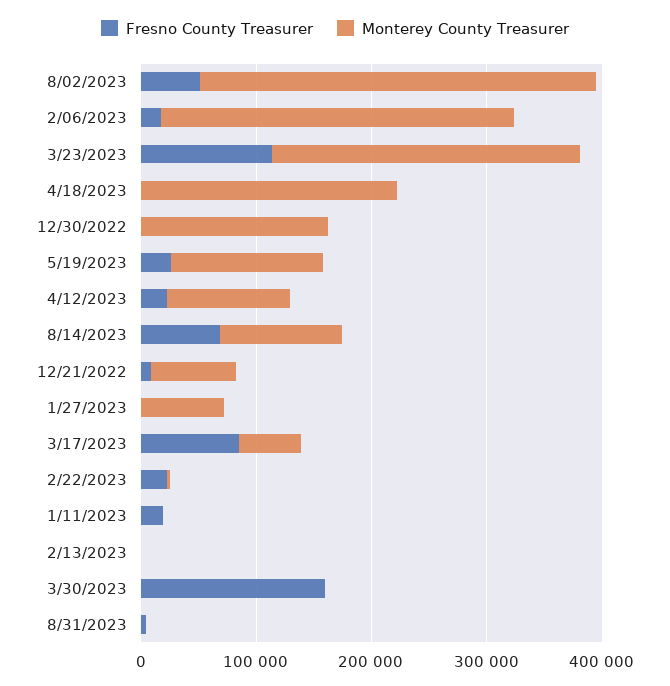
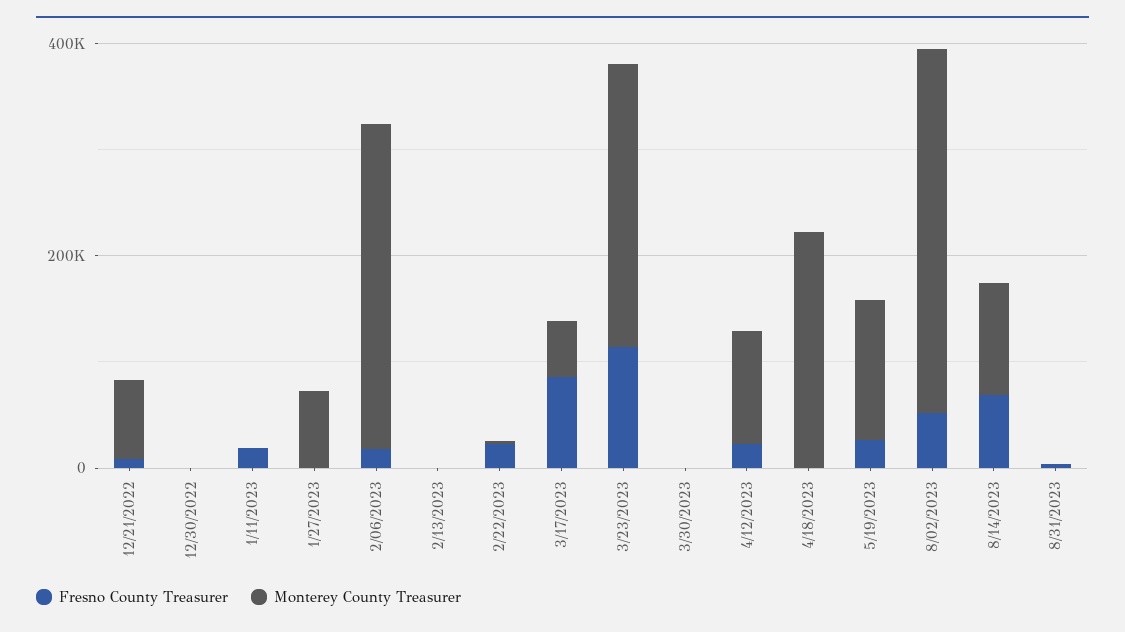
  {
    "Fresno County Treasurer": {
      "8/02/2023": 60000,
      "2/06/2023": 20000,
      "3/23/2023": 120000,
      "4/18/2023": 0,
      "12/30/2022": 0,
      "5/19/2023": 20000,
      "4/12/2023": 20000,
      "8/14/2023": 60000,
      "12/21/2022": 0,
      "1/27/2023": 0,
      "3/17/2023": 80000,
      "2/22/2023": 20000,
      "1/11/2023": 20000,
      "2/13/2023": 0,
-     "3/30/2023": 160000,
+     "3/30/2023": 0,
      "8/31/2023": 0
    },
    "Monterey County Treasurer": {
      "8/02/2023": 340000,
      "2/06/2023": 300000,
      "3/23/2023": 260000,
      "4/18/2023": 220000,
-     "12/30/2022": 160000,
+     "12/30/2022": 0,
      "5/19/2023": 140000,
      "4/12/2023": 100000,
      "8/14/2023": 100000,
      "12/21/2022": 80000,
      "1/27/2023": 80000,
      "3/17/2023": 60000,
      "2/22/2023": 0,
      "1/11/2023": 0,
      "2/13/2023": 0,
      "3/30/2023": 0,
      "8/31/2023": 0
    }
  }

